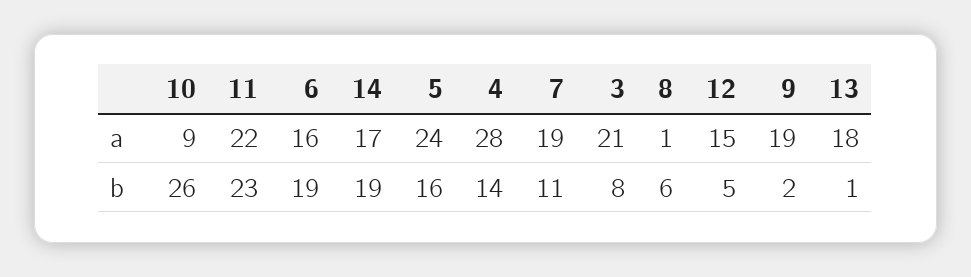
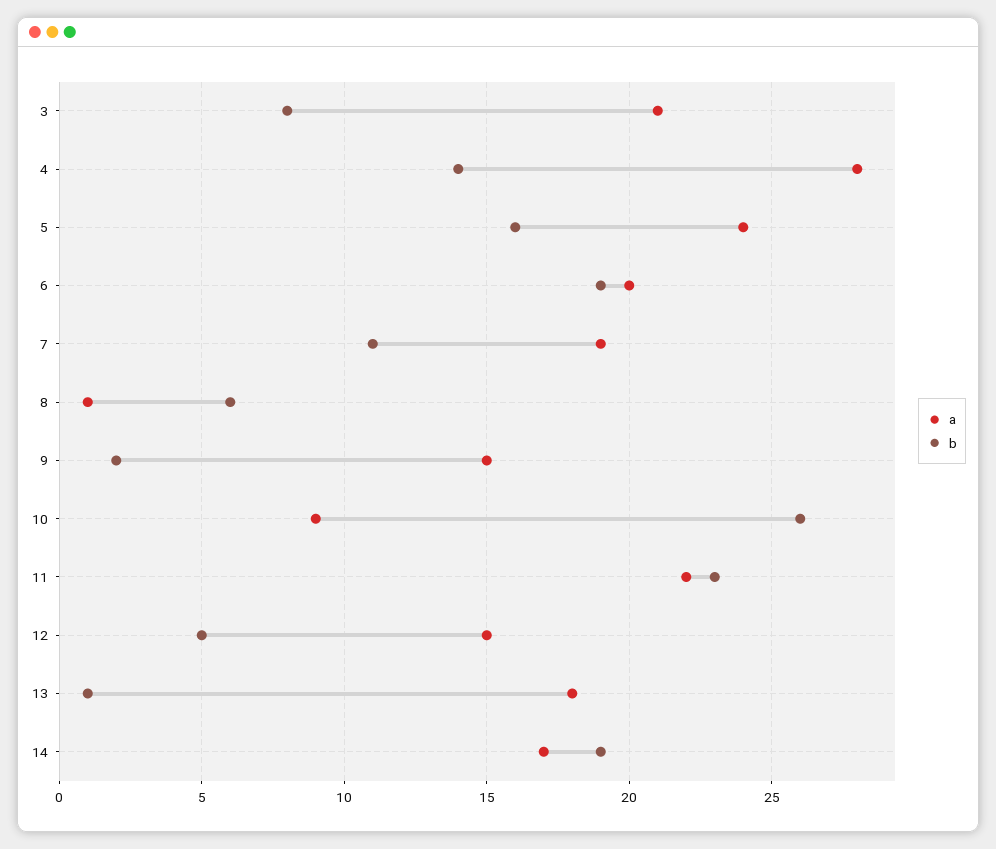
  {
    "a": {
      "10": 9,
      "11": 22,
-     "6": 16,
+     "6": 20,
      "14": 17,
      "5": 24,
      "4": 28,
      "7": 19,
      "3": 21,
      "8": 1,
      "12": 15,
-     "9": 19,
+     "9": 15,
      "13": 18
    },
    "b": {
      "10": 26,
      "11": 23,
      "6": 19,
      "14": 19,
      "5": 16,
      "4": 14,
      "7": 11,
      "3": 8,
      "8": 6,
      "12": 5,
      "9": 2,
      "13": 1
    }
  }

